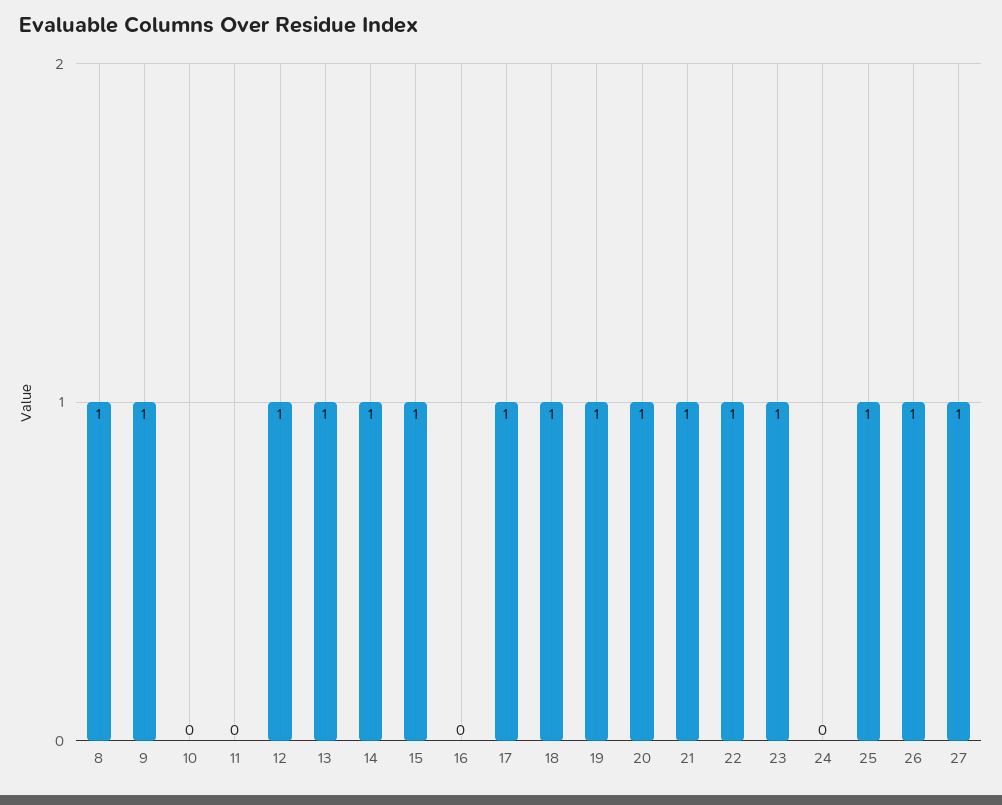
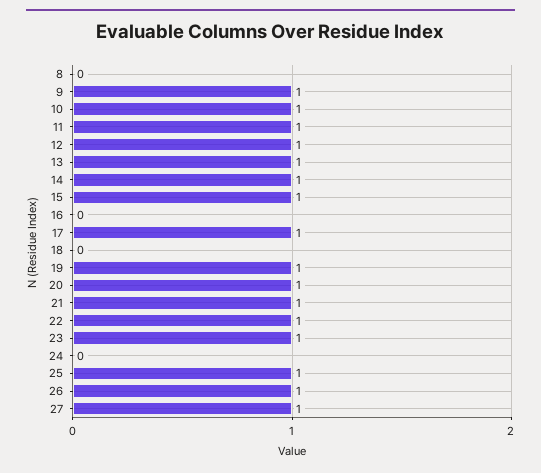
  {
-   "8": 1,
+   "8": 0,
    "9": 1,
-   "10": 0,
+   "10": 1,
-   "11": 0,
+   "11": 1,
    "12": 1,
    "13": 1,
    "14": 1,
    "15": 1,
    "16": 0,
    "17": 1,
-   "18": 1,
+   "18": 0,
    "19": 1,
    "20": 1,
    "21": 1,
    "22": 1,
    "23": 1,
    "24": 0,
    "25": 1,
    "26": 1,
    "27": 1
  }

